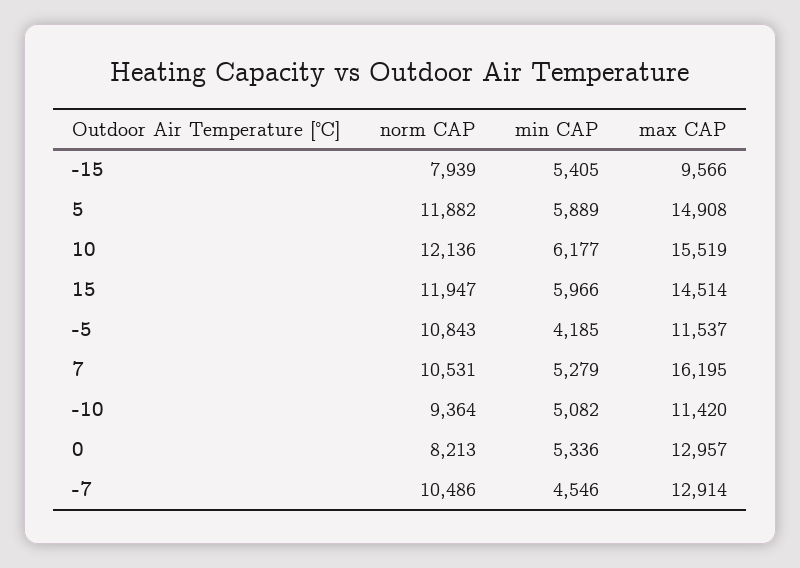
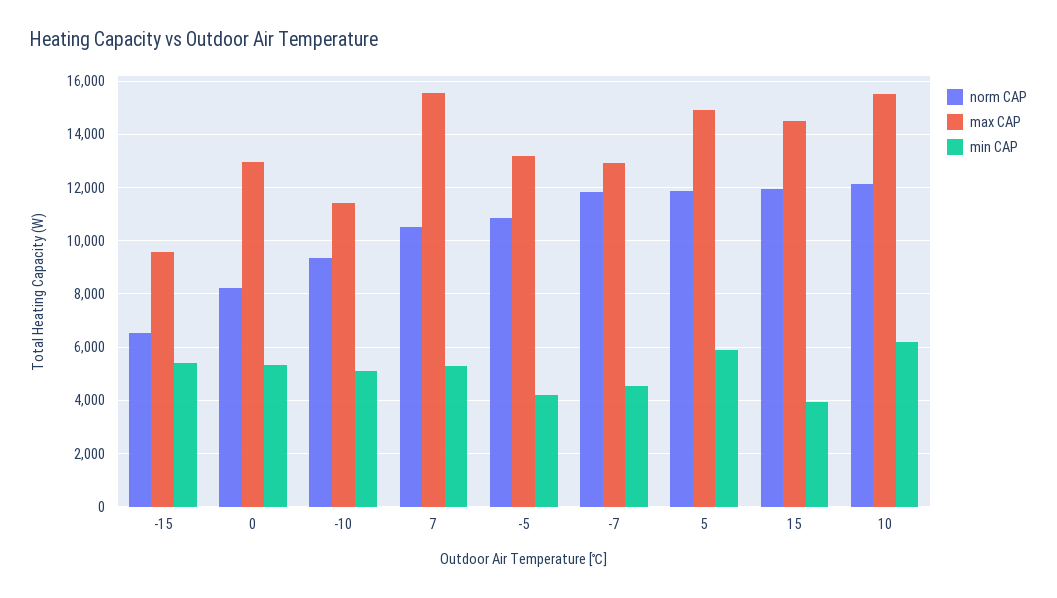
  {
    "norm CAP": {
-     "-15": 7939,
+     "-15": 6500,
      "5": 11882,
      "10": 12136,
      "15": 11947,
      "-5": 10843,
      "7": 10531,
      "-10": 9364,
      "0": 8213,
-     "-7": 10486
+     "-7": 11750
    },
    "min CAP": {
      "-15": 5405,
      "5": 5889,
      "10": 6177,
-     "15": 5966,
+     "15": 4000,
      "-5": 4185,
      "7": 5279,
      "-10": 5082,
      "0": 5336,
      "-7": 4546
    },
    "max CAP": {
      "-15": 9566,
      "5": 14908,
      "10": 15519,
      "15": 14514,
-     "-5": 11537,
+     "-5": 13250,
-     "7": 16195,
+     "7": 15500,
      "-10": 11420,
      "0": 12957,
      "-7": 12914
    }
  }

